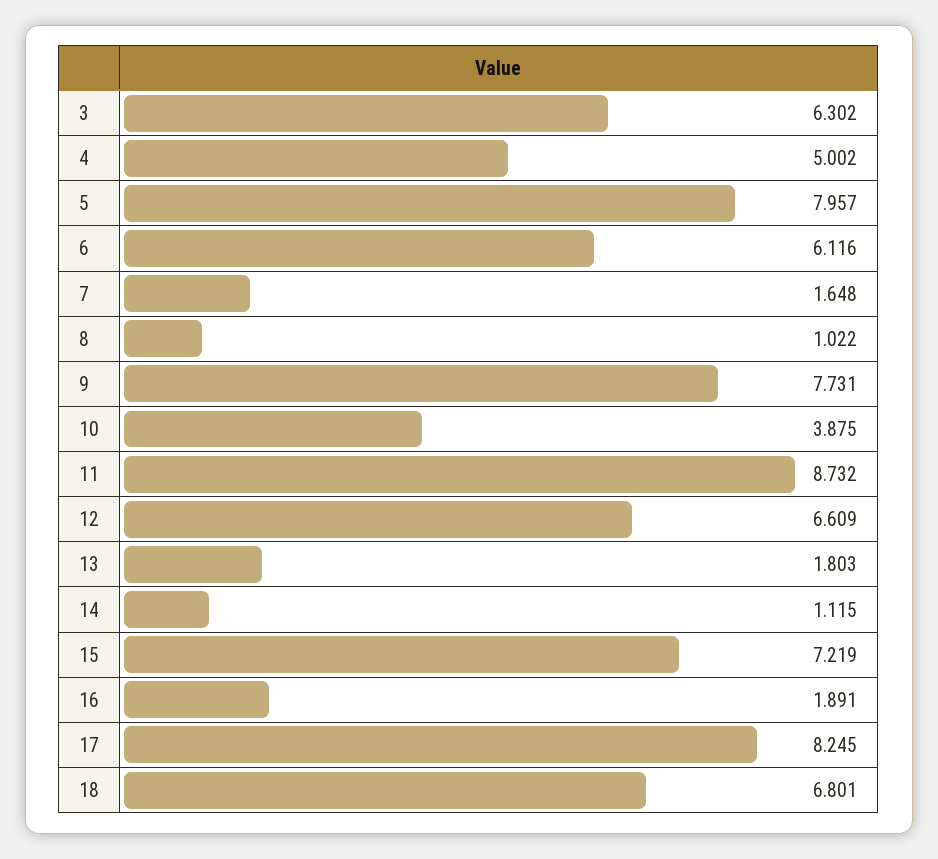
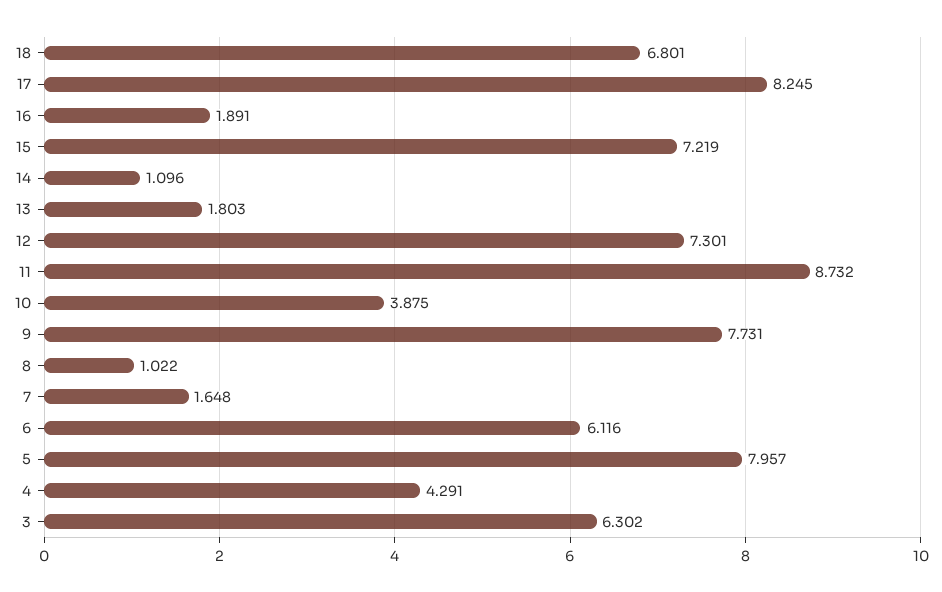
  {
    "3": 6.302,
-   "4": 5.002,
+   "4": 4.291,
    "5": 7.957,
    "6": 6.116,
    "7": 1.648,
    "8": 1.022,
    "9": 7.731,
    "10": 3.875,
    "11": 8.732,
-   "12": 6.609,
+   "12": 7.301,
    "13": 1.803,
-   "14": 1.115,
+   "14": 1.096,
    "15": 7.219,
    "16": 1.891,
    "17": 8.245,
    "18": 6.801
  }

